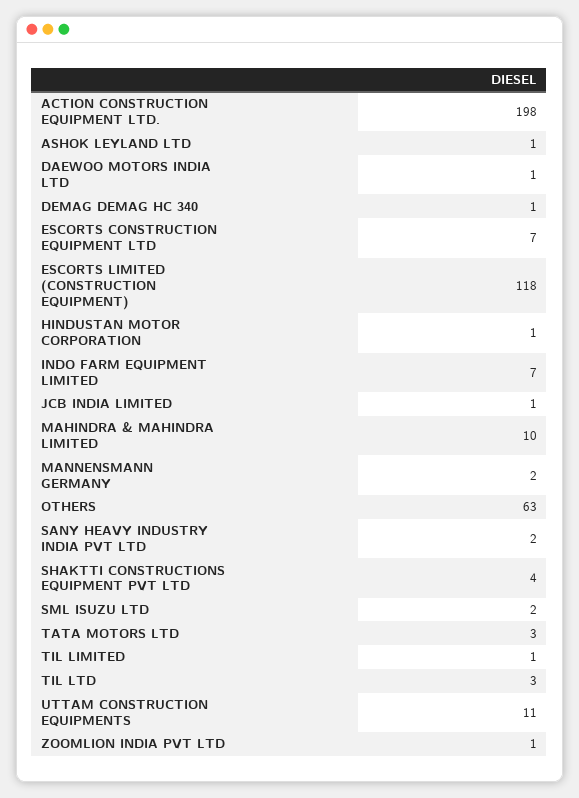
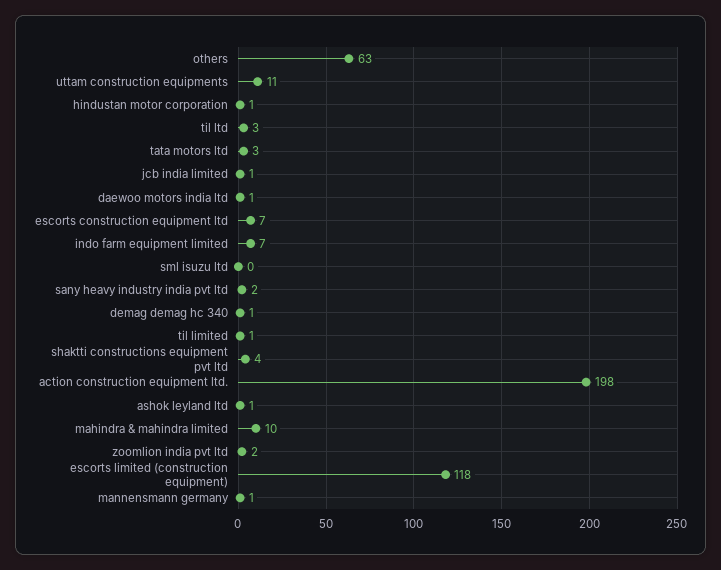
  {
    "ACTION CONSTRUCTION EQUIPMENT LTD.": 198,
    "ASHOK LEYLAND LTD": 1,
    "DAEWOO MOTORS INDIA LTD": 1,
    "DEMAG DEMAG HC 340": 1,
    "ESCORTS CONSTRUCTION EQUIPMENT LTD": 7,
    "ESCORTS LIMITED (CONSTRUCTION EQUIPMENT)": 118,
    "HINDUSTAN MOTOR CORPORATION": 1,
    "INDO FARM EQUIPMENT LIMITED": 7,
    "JCB INDIA LIMITED": 1,
    "MAHINDRA & MAHINDRA LIMITED": 10,
-   "MANNENSMANN GERMANY": 2,
+   "MANNENSMANN GERMANY": 1,
    "OTHERS": 63,
    "SANY HEAVY INDUSTRY INDIA PVT LTD": 2,
    "SHAKTTI CONSTRUCTIONS EQUIPMENT PVT LTD": 4,
-   "SML ISUZU LTD": 2,
+   "SML ISUZU LTD": 0,
    "TATA MOTORS LTD": 3,
    "TIL LIMITED": 1,
    "TIL LTD": 3,
    "UTTAM CONSTRUCTION EQUIPMENTS": 11,
-   "ZOOMLION INDIA PVT LTD": 1
+   "ZOOMLION INDIA PVT LTD": 2
  }

